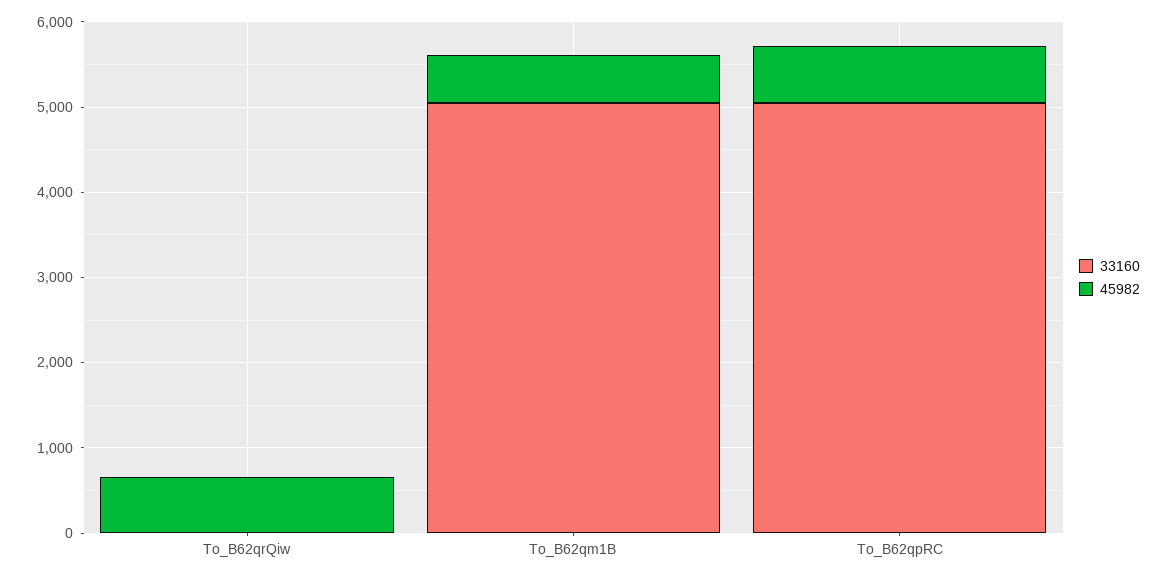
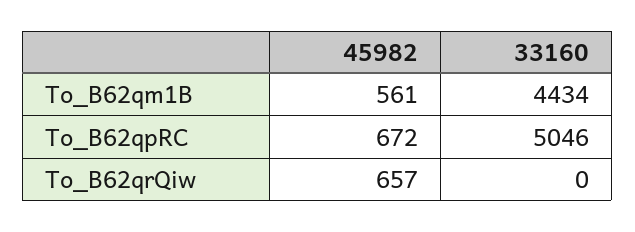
  {
    "33160": {
      "To_B62qrQiw": 0,
-     "To_B62qm1B": 5000,
+     "To_B62qm1B": 4434,
      "To_B62qpRC": 5046
    },
    "45982": {
      "To_B62qrQiw": 657,
      "To_B62qm1B": 561,
      "To_B62qpRC": 672
    }
  }

